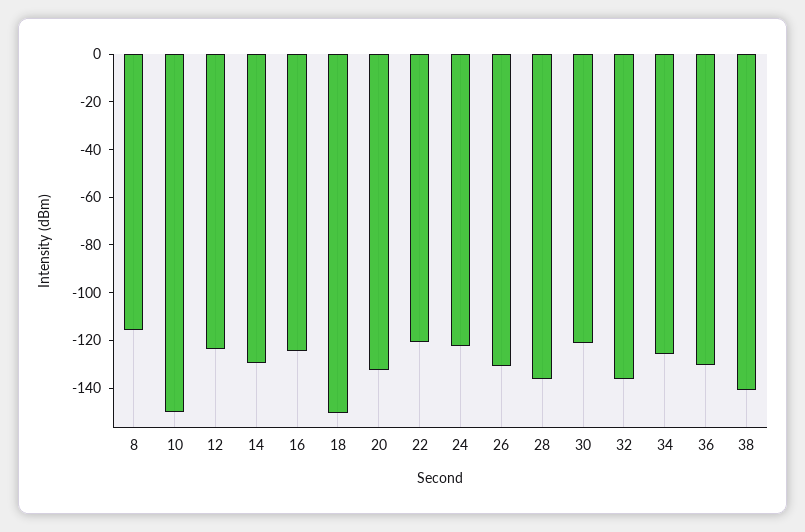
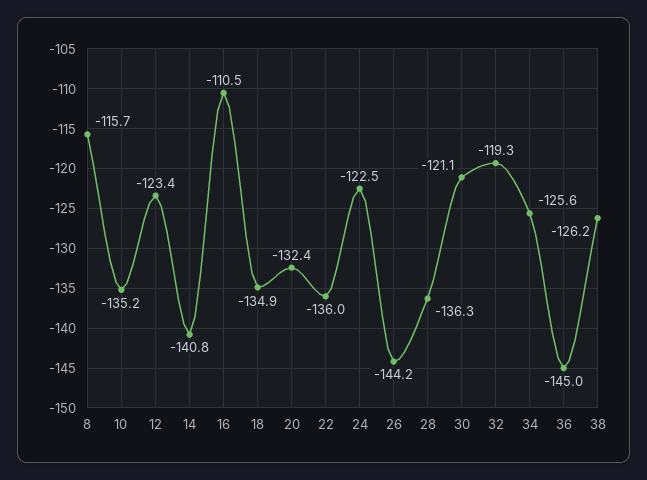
  {
    "8": -115.7,
-   "10": -150,
+   "10": -135.2,
    "12": -123.4,
-   "14": -130,
+   "14": -140.8,
-   "16": -125,
+   "16": -110.5,
-   "18": -150,
+   "18": -134.9,
    "20": -132.4,
-   "22": -120,
+   "22": -136,
    "24": -122.5,
-   "26": -130,
+   "26": -144.2,
    "28": -136.3,
    "30": -121.1,
-   "32": -135,
+   "32": -119.3,
    "34": -125.6,
-   "36": -130,
+   "36": -145,
-   "38": -140
+   "38": -126.2
  }

